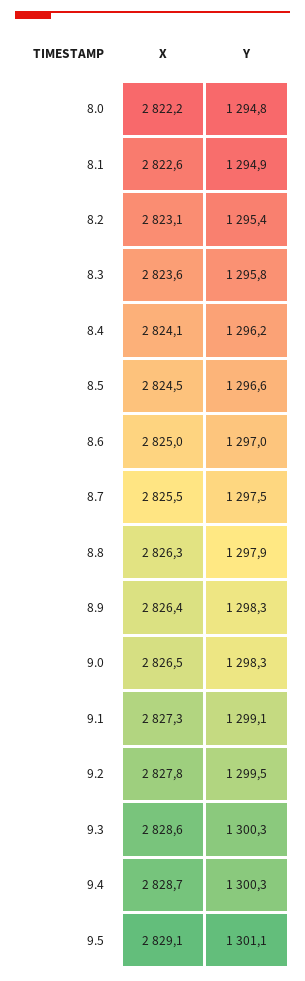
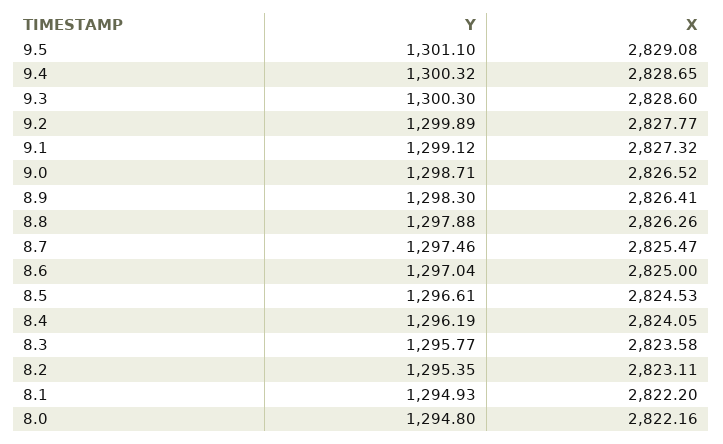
  {
    "X": {
      "8.0": 2822.16,
-     "8.1": 2822.6,
+     "8.1": 2822.2,
      "8.2": 2823.11,
      "8.3": 2823.58,
      "8.4": 2824.05,
      "8.5": 2824.53,
      "8.6": 2825,
      "8.7": 2825.47,
      "8.8": 2826.26,
      "8.9": 2826.41,
      "9.0": 2826.52,
      "9.1": 2827.32,
      "9.2": 2827.77,
      "9.3": 2828.6,
      "9.4": 2828.65,
      "9.5": 2829.08
    },
    "Y": {
      "8.0": 1294.8,
      "8.1": 1294.93,
      "8.2": 1295.35,
      "8.3": 1295.77,
      "8.4": 1296.19,
      "8.5": 1296.61,
      "8.6": 1297.04,
      "8.7": 1297.46,
      "8.8": 1297.88,
      "8.9": 1298.3,
-     "9.0": 1298.3,
+     "9.0": 1298.71,
      "9.1": 1299.12,
-     "9.2": 1299.5,
+     "9.2": 1299.89,
      "9.3": 1300.3,
      "9.4": 1300.32,
      "9.5": 1301.1
    }
  }

